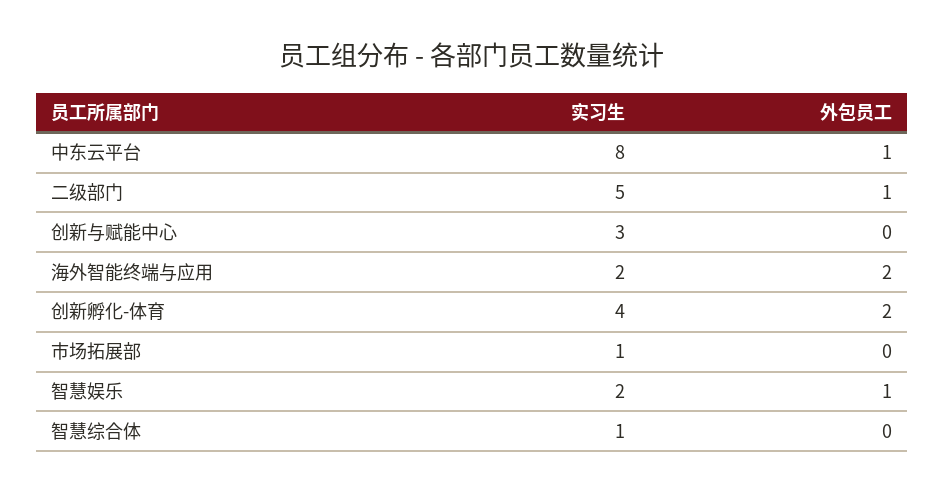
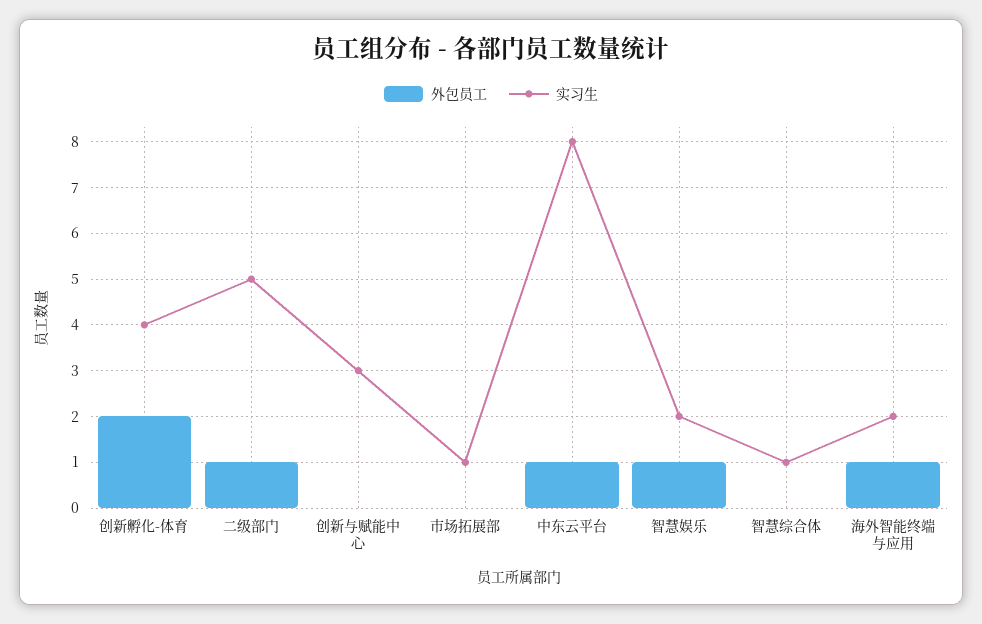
  {
    "实习生": {
      "中东云平台": 8,
      "二级部门": 5,
      "创新与赋能中心": 3,
      "海外智能终端与应用": 2,
      "创新孵化-体育": 4,
      "市场拓展部": 1,
      "智慧娱乐": 2,
      "智慧综合体": 1
    },
    "外包员工": {
      "中东云平台": 1,
      "二级部门": 1,
      "创新与赋能中心": 0,
-     "海外智能终端与应用": 2,
+     "海外智能终端与应用": 1,
      "创新孵化-体育": 2,
      "市场拓展部": 0,
      "智慧娱乐": 1,
      "智慧综合体": 0
    }
  }

